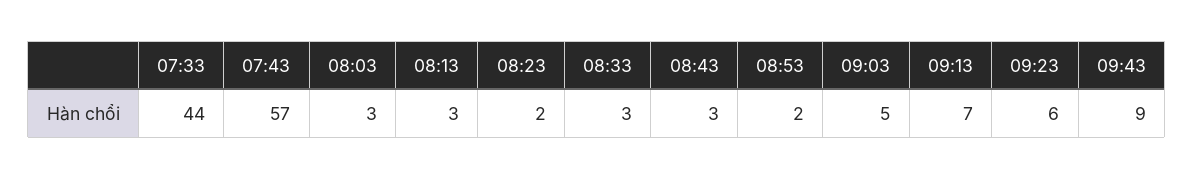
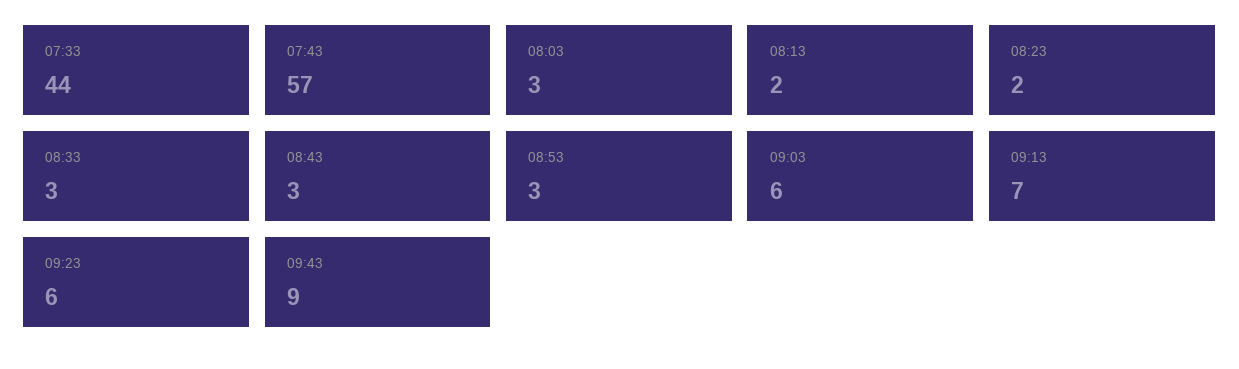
  {
    "07:33": 44,
    "07:43": 57,
    "08:03": 3,
-   "08:13": 3,
+   "08:13": 2,
    "08:23": 2,
    "08:33": 3,
    "08:43": 3,
-   "08:53": 2,
+   "08:53": 3,
-   "09:03": 5,
+   "09:03": 6,
    "09:13": 7,
    "09:23": 6,
    "09:43": 9
  }

